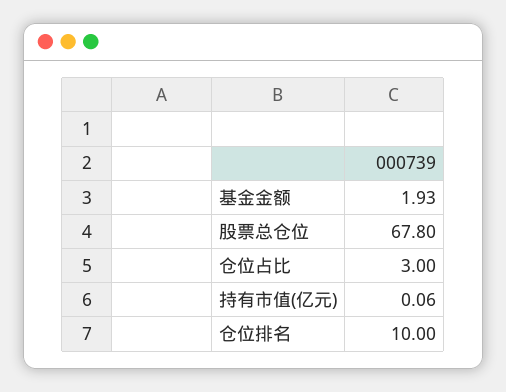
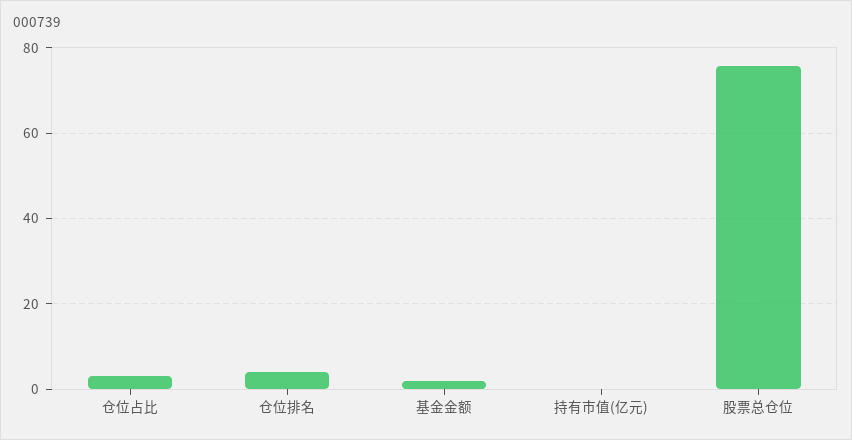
  {
    "基金金额": 1.93,
-   "股票总仓位": 67.8,
+   "股票总仓位": 76,
    "仓位占比": 3,
    "持有市值(亿元)": 0.06,
-   "仓位排名": 10
+   "仓位排名": 4
  }

